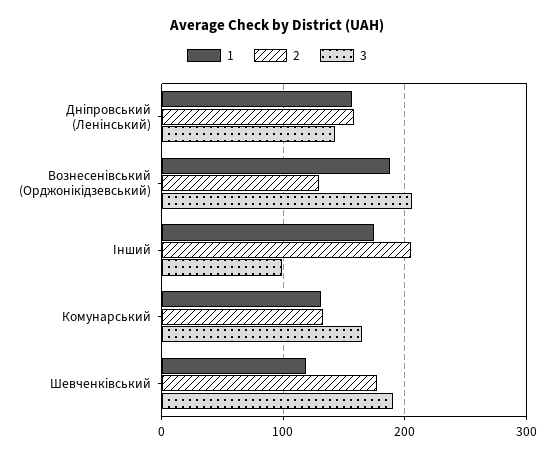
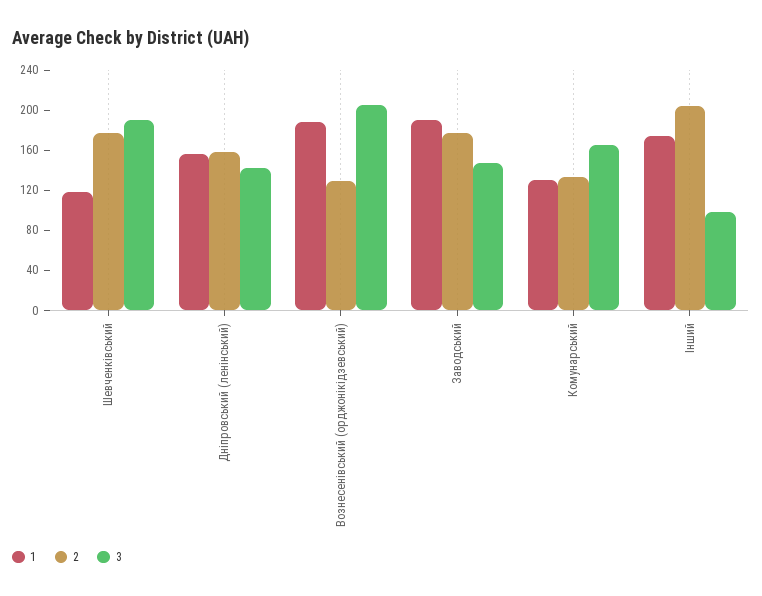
  {
    "1": {
      "Дніпровський (Ленінський)": 160,
      "Вознесенівський (Орджонікідзевський)": 190,
      "Інший": 170,
      "Комунарський": 130,
-     "Шевченківський": 120
+     "Шевченківський": 120,
+     "Заводський": 190
    },
    "2": {
      "Дніпровський (Ленінський)": 160,
      "Вознесенівський (Орджонікідзевський)": 130,
      "Інший": 200,
      "Комунарський": 130,
-     "Шевченківський": 180
+     "Шевченківський": 180,
+     "Заводський": 180
    },
    "3": {
      "Дніпровський (Ленінський)": 140,
      "Вознесенівський (Орджонікідзевський)": 210,
      "Інший": 100,
      "Комунарський": 160,
-     "Шевченківський": 190
+     "Шевченківський": 190,
+     "Заводський": 150
    }
  }

